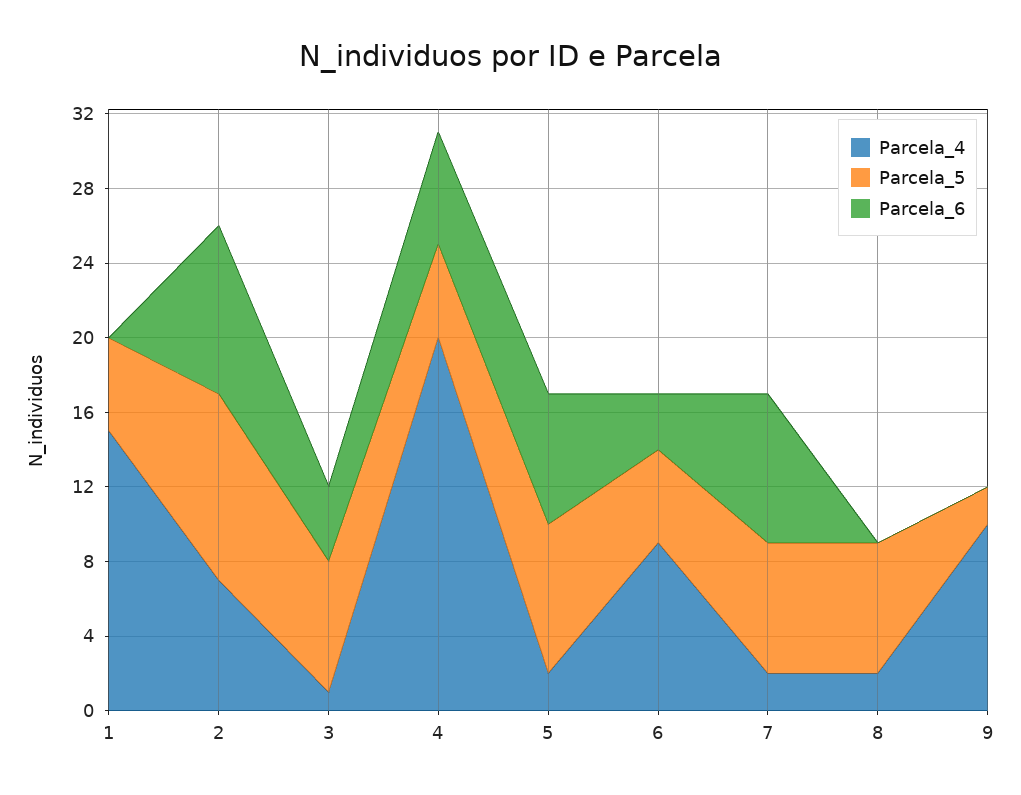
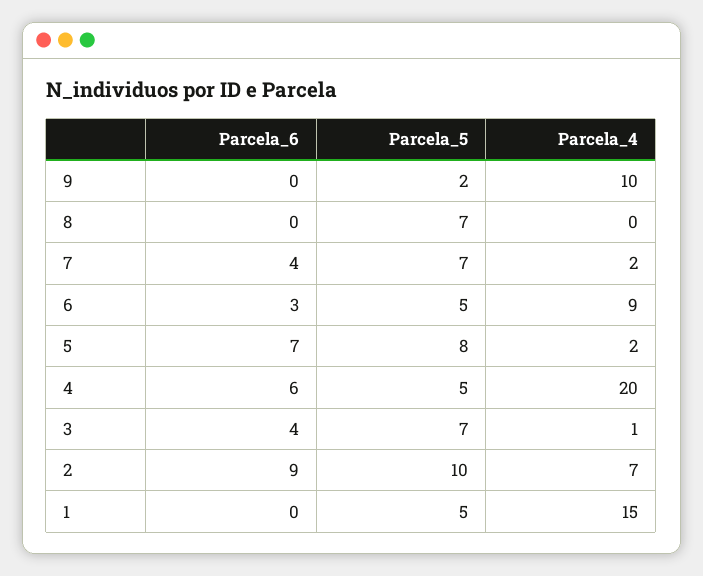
  {
    "Parcela_4": {
      "1": 15,
      "2": 7,
      "3": 1,
      "4": 20,
      "5": 2,
      "6": 9,
      "7": 2,
-     "8": 2,
+     "8": 0,
      "9": 10
    },
    "Parcela_5": {
      "1": 5,
      "2": 10,
      "3": 7,
      "4": 5,
      "5": 8,
      "6": 5,
      "7": 7,
      "8": 7,
      "9": 2
    },
    "Parcela_6": {
      "1": 0,
      "2": 9,
      "3": 4,
      "4": 6,
      "5": 7,
      "6": 3,
-     "7": 8,
+     "7": 4,
      "8": 0,
      "9": 0
    }
  }

